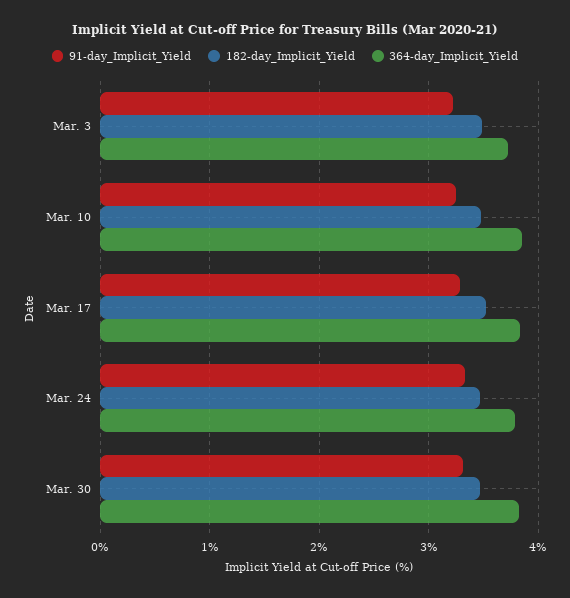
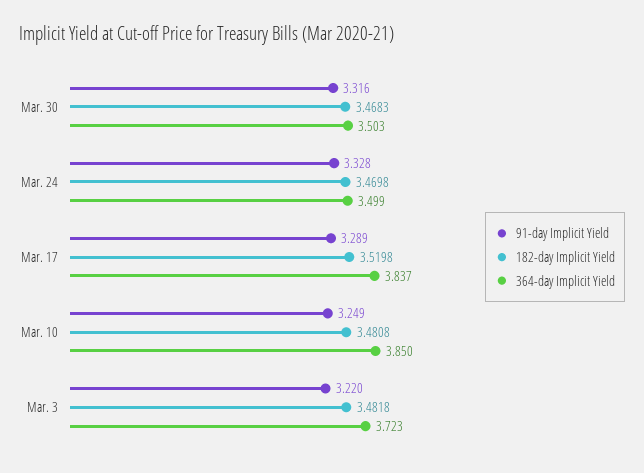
  {
    "91-day_Implicit_Yield": {
      "Mar. 3": 3.22,
      "Mar. 10": 3.249,
      "Mar. 17": 3.289,
      "Mar. 24": 3.328,
      "Mar. 30": 3.316
    },
    "182-day_Implicit_Yield": {
      "Mar. 3": 3.4818,
      "Mar. 10": 3.4808,
      "Mar. 17": 3.5198,
      "Mar. 24": 3.4698,
      "Mar. 30": 3.4683
    },
    "364-day_Implicit_Yield": {
      "Mar. 3": 3.723,
      "Mar. 10": 3.85,
      "Mar. 17": 3.837,
-     "Mar. 24": 3.8,
+     "Mar. 24": 3.499,
-     "Mar. 30": 3.8
+     "Mar. 30": 3.503
    }
  }

